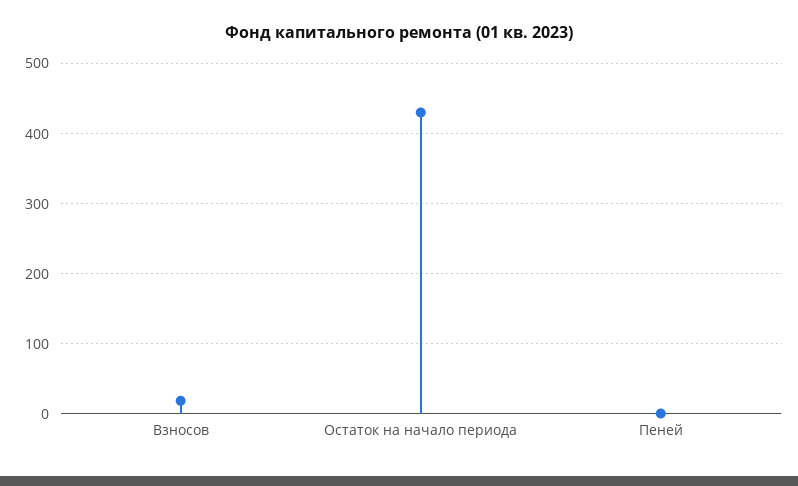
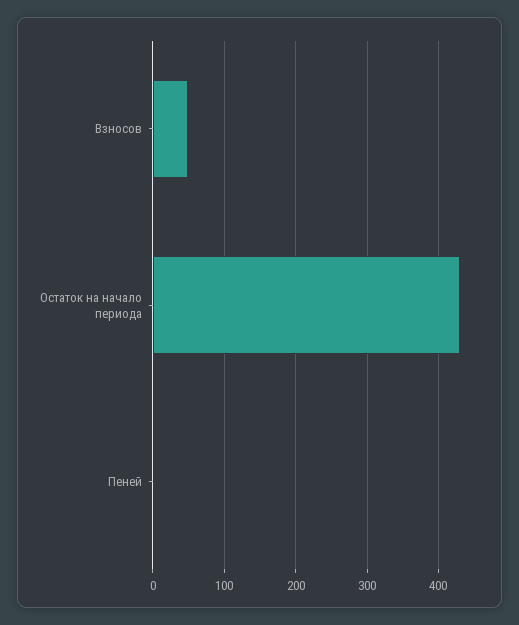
  {
-   "Взносов": 20,
+   "Взносов": 50,
    "Остаток на начало периода": 430,
    "Пеней": 0
  }

